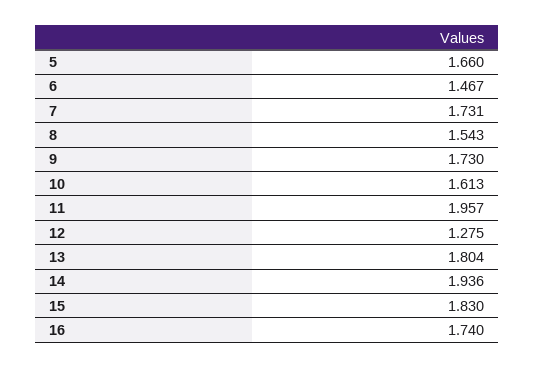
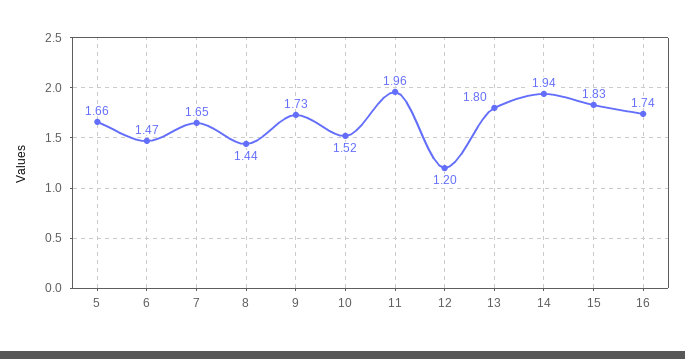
  {
    "5": 1.66,
    "6": 1.467,
-   "7": 1.731,
+   "7": 1.65,
-   "8": 1.543,
+   "8": 1.44,
    "9": 1.73,
-   "10": 1.613,
+   "10": 1.52,
    "11": 1.957,
-   "12": 1.275,
+   "12": 1.2,
    "13": 1.804,
    "14": 1.936,
    "15": 1.83,
    "16": 1.74
  }

